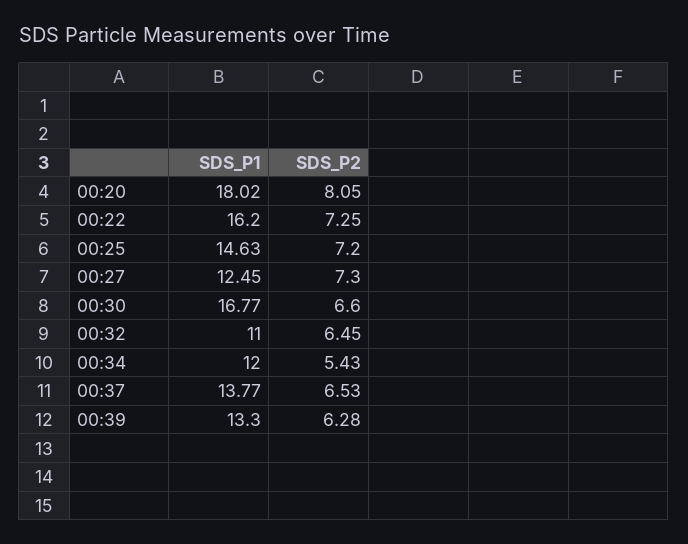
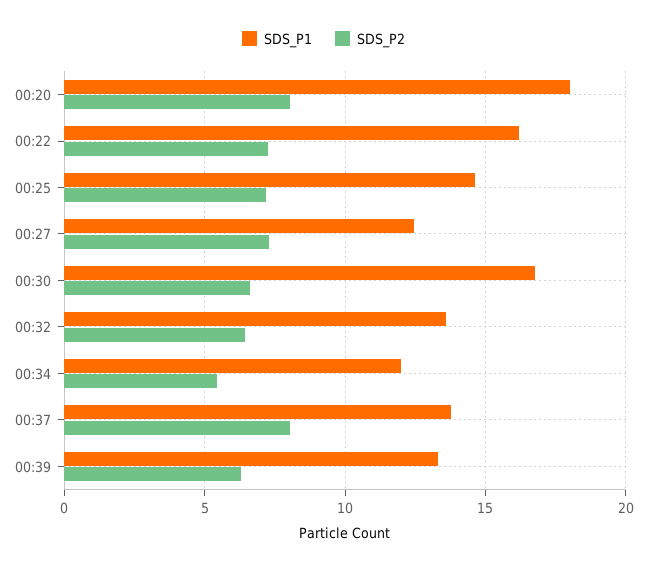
  {
    "SDS_P1": {
      "00:20": 18.02,
      "00:22": 16.2,
      "00:25": 14.63,
      "00:27": 12.45,
      "00:30": 16.77,
-     "00:32": 11,
+     "00:32": 13.5,
      "00:34": 12,
      "00:37": 13.77,
      "00:39": 13.3
    },
    "SDS_P2": {
      "00:20": 8.05,
      "00:22": 7.25,
      "00:25": 7.2,
      "00:27": 7.3,
      "00:30": 6.6,
      "00:32": 6.45,
      "00:34": 5.43,
-     "00:37": 6.53,
+     "00:37": 8,
      "00:39": 6.28
    }
  }

